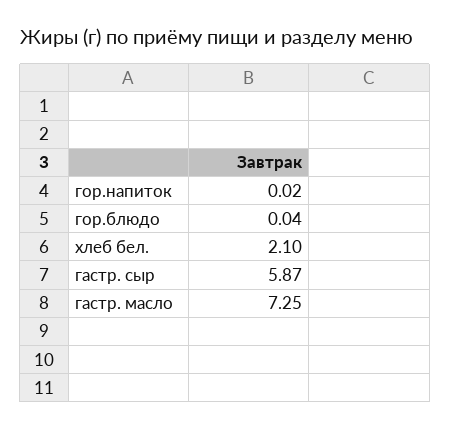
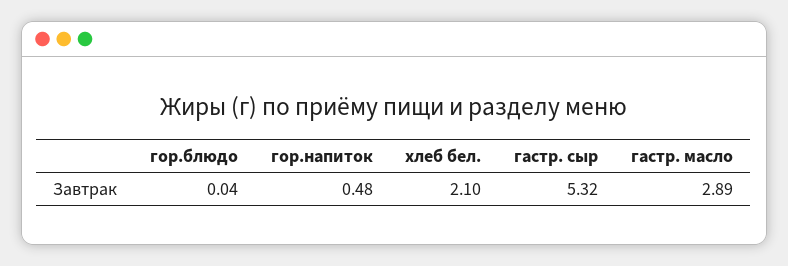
  {
-   "гор.напиток": 0.02,
+   "гор.напиток": 0.48,
    "гор.блюдо": 0.04,
    "хлеб бел.": 2.1,
-   "гастр. сыр": 5.87,
+   "гастр. сыр": 5.32,
-   "гастр. масло": 7.25
+   "гастр. масло": 2.89
  }

